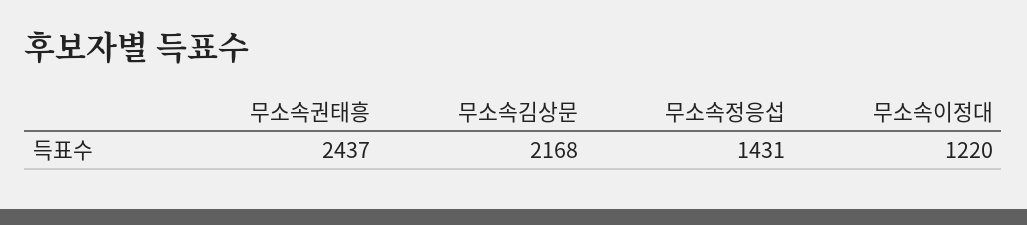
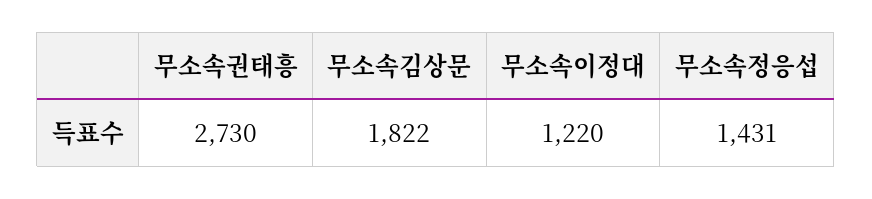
  {
-   "무소속권태흥": 2437,
+   "무소속권태흥": 2730,
-   "무소속김상문": 2168,
+   "무소속김상문": 1822,
    "무소속정응섭": 1431,
    "무소속이정대": 1220
  }

